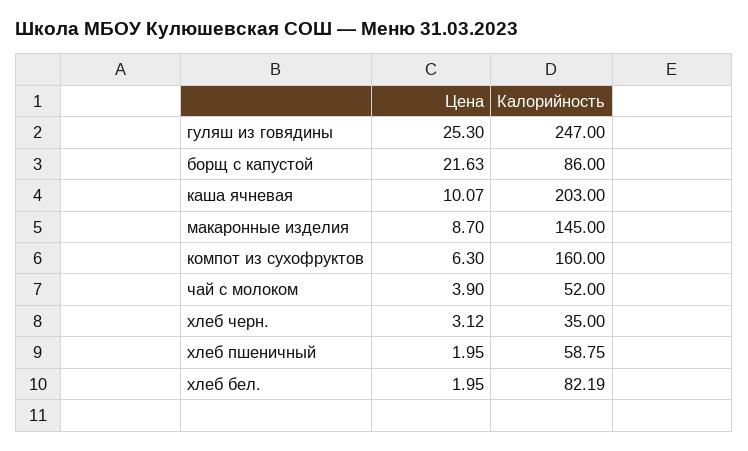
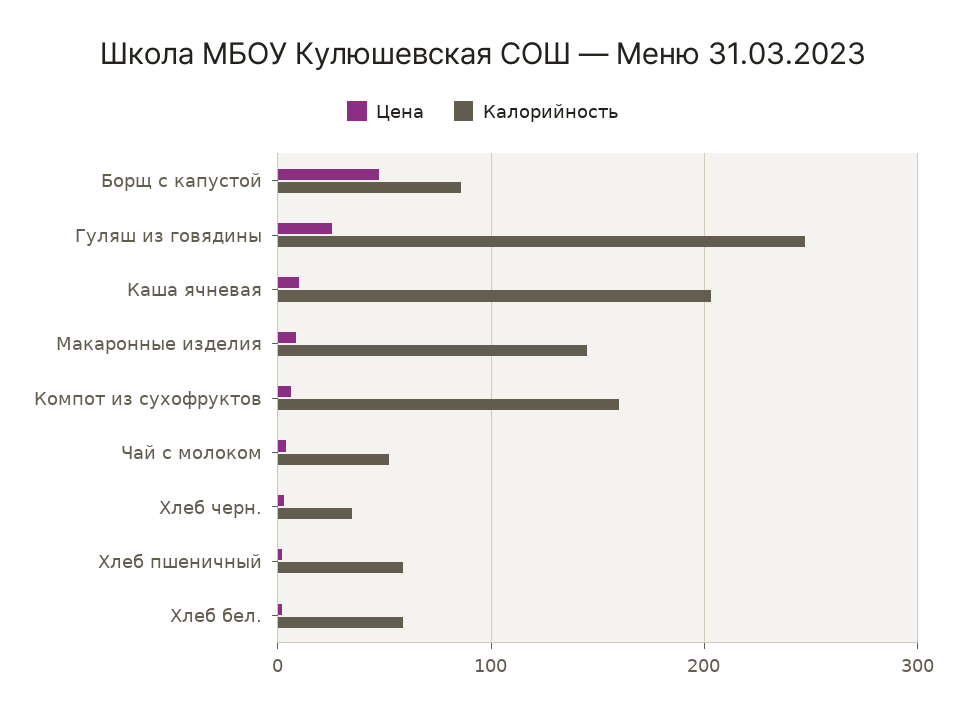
  {
    "Цена": {
      "гуляш из говядины": 25.3,
-     "борщ с капустой": 21.63,
+     "борщ с капустой": 50,
      "каша ячневая": 10.07,
      "макаронные изделия": 8.7,
      "компот из сухофруктов": 6.3,
      "чай с молоком": 3.9,
      "хлеб черн.": 3.12,
      "хлеб пшеничный": 1.95,
      "хлеб бел.": 1.95
    },
    "Калорийность": {
      "гуляш из говядины": 247,
      "борщ с капустой": 86,
      "каша ячневая": 203,
      "макаронные изделия": 145,
      "компот из сухофруктов": 160,
      "чай с молоком": 52,
      "хлеб черн.": 35,
      "хлеб пшеничный": 58.75,
-     "хлеб бел.": 82.19
+     "хлеб бел.": 60
    }
  }

